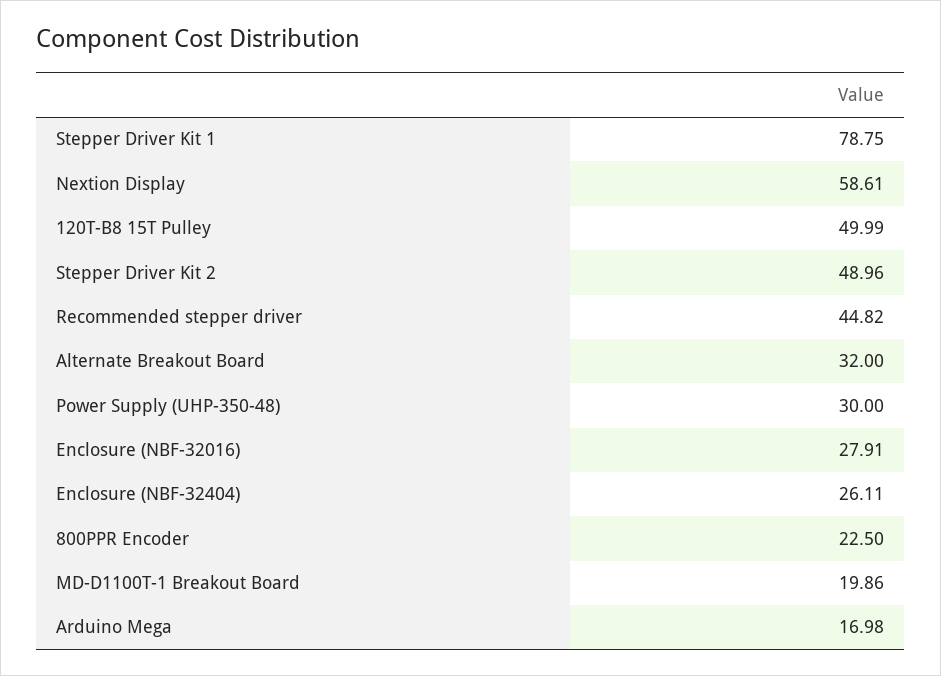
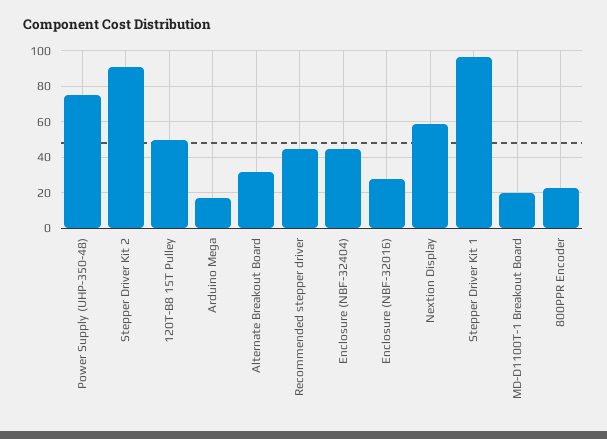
  {
-   "Stepper Driver Kit 1": 78.75,
+   "Stepper Driver Kit 1": 95,
    "Nextion Display": 58.61,
    "120T-B8 15T Pulley": 49.99,
-   "Stepper Driver Kit 2": 48.96,
+   "Stepper Driver Kit 2": 90,
    "Recommended stepper driver": 44.82,
    "Alternate Breakout Board": 32,
-   "Power Supply (UHP-350-48)": 30,
+   "Power Supply (UHP-350-48)": 75,
    "Enclosure (NBF-32016)": 27.91,
-   "Enclosure (NBF-32404)": 26.11,
+   "Enclosure (NBF-32404)": 45,
    "800PPR Encoder": 22.5,
    "MD-D1100T-1 Breakout Board": 19.86,
    "Arduino Mega": 16.98
  }

